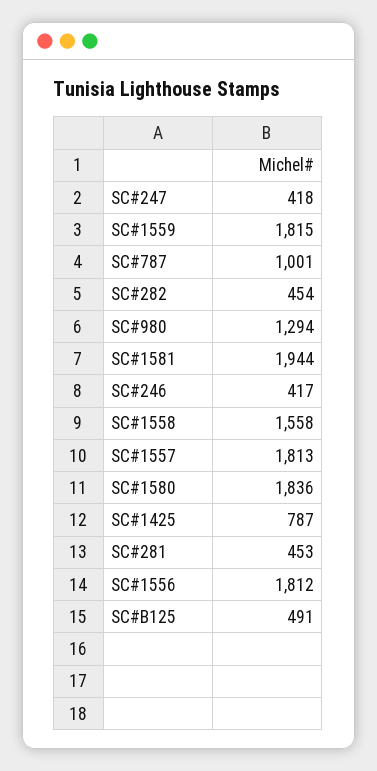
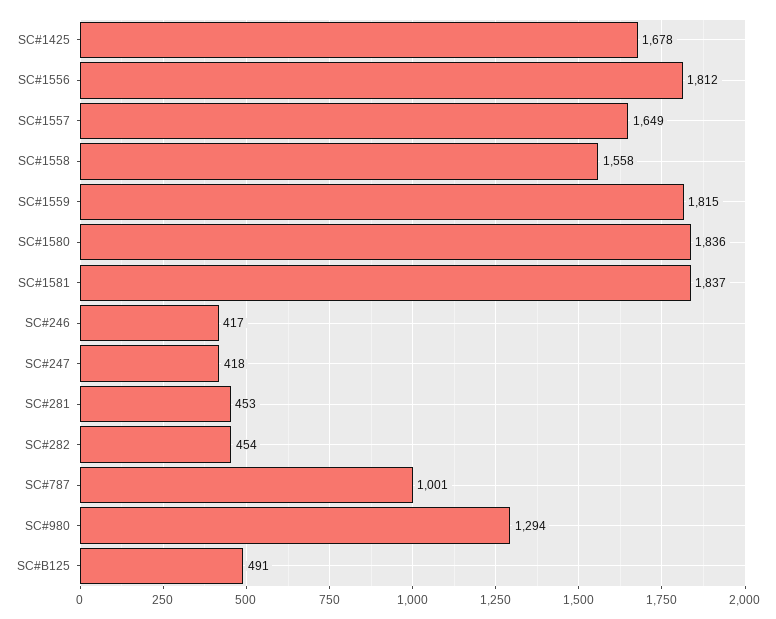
  {
    "SC#247": 418,
    "SC#1559": 1815,
    "SC#787": 1001,
    "SC#282": 454,
    "SC#980": 1294,
-   "SC#1581": 1944,
+   "SC#1581": 1837,
    "SC#246": 417,
    "SC#1558": 1558,
-   "SC#1557": 1813,
+   "SC#1557": 1649,
    "SC#1580": 1836,
-   "SC#1425": 787,
+   "SC#1425": 1678,
    "SC#281": 453,
    "SC#1556": 1812,
    "SC#B125": 491
  }

